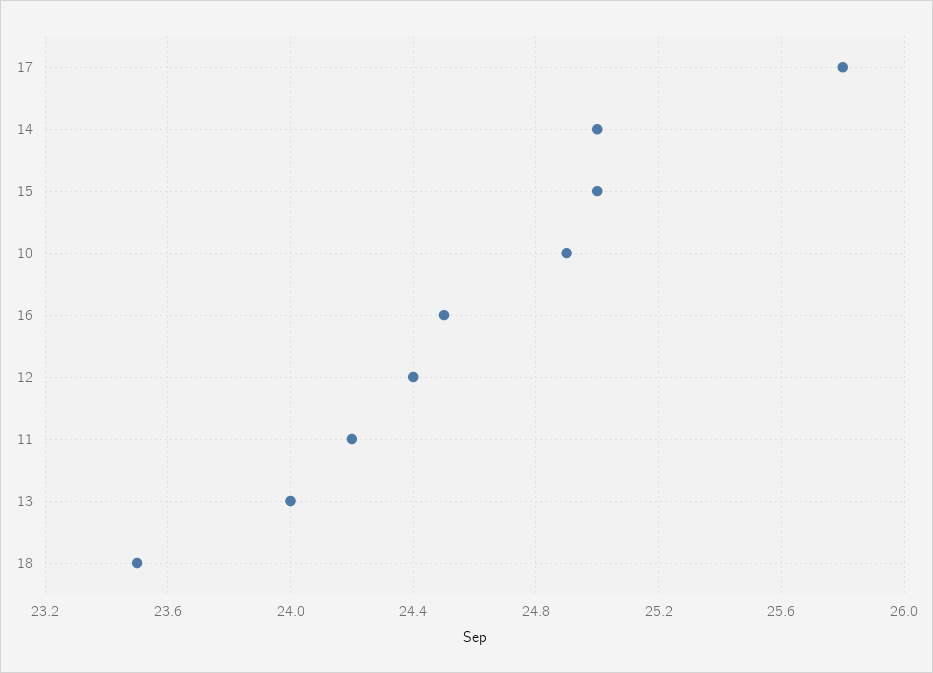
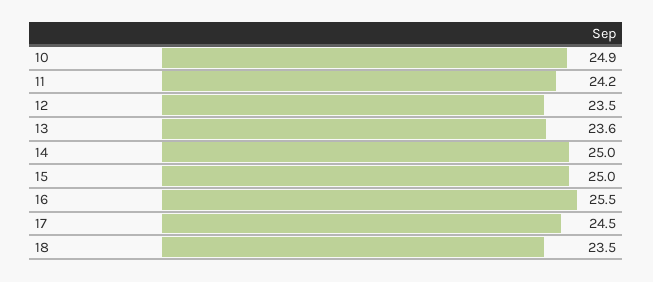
  {
-   "17": 25.8,
+   "17": 24.5,
    "14": 25,
    "15": 25,
    "10": 24.9,
-   "16": 24.5,
+   "16": 25.5,
-   "12": 24.4,
+   "12": 23.5,
    "11": 24.2,
-   "13": 24,
+   "13": 23.6,
    "18": 23.5
  }

